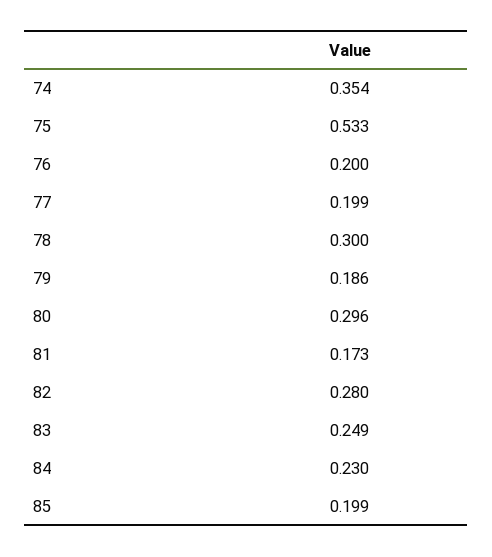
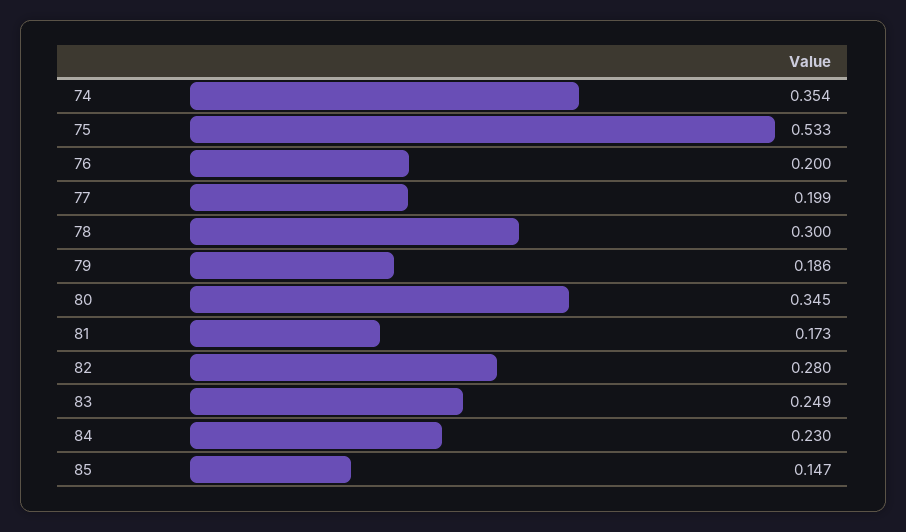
  {
    "74": 0.354,
    "75": 0.533,
    "76": 0.2,
    "77": 0.199,
    "78": 0.3,
    "79": 0.186,
-   "80": 0.296,
+   "80": 0.345,
    "81": 0.173,
    "82": 0.28,
    "83": 0.249,
    "84": 0.23,
-   "85": 0.199
+   "85": 0.147
  }

